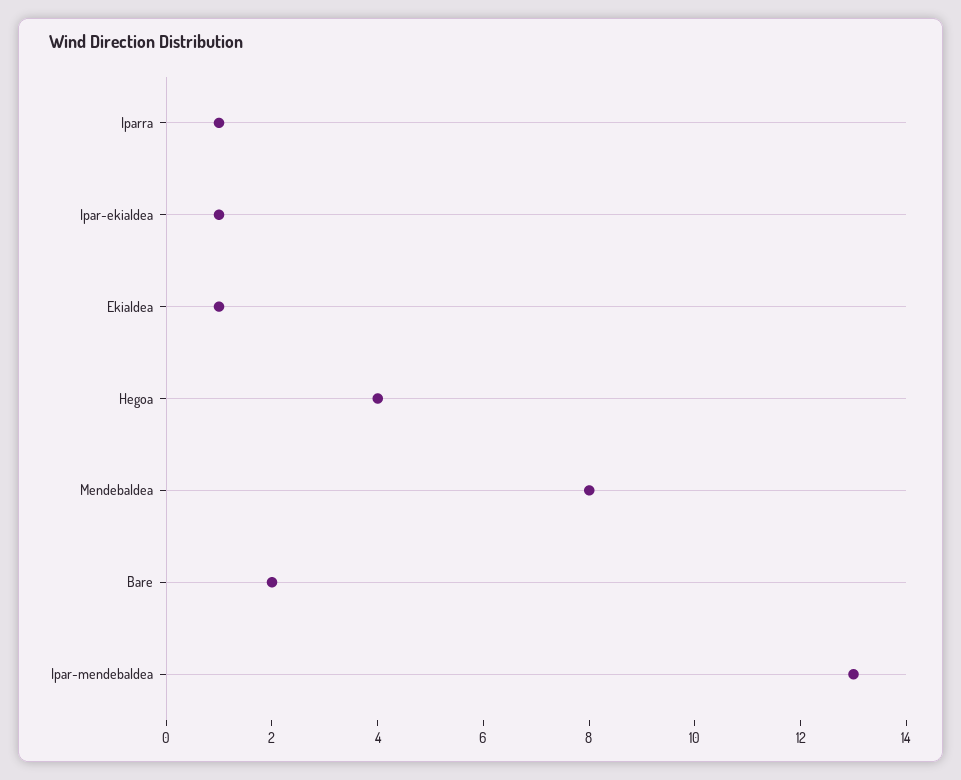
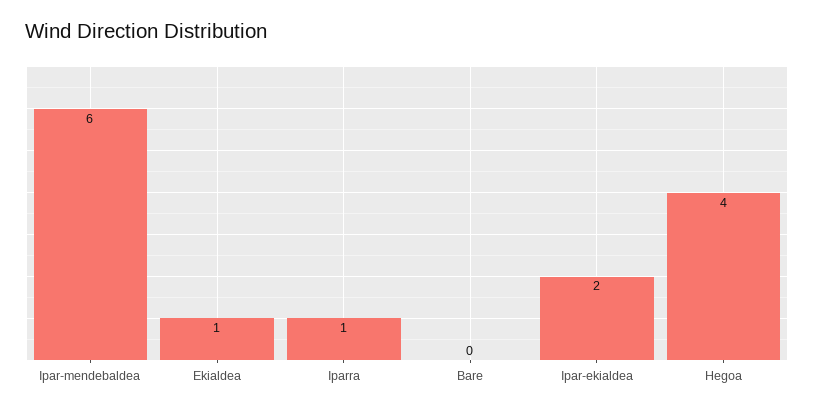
  {
    "Iparra": 1,
-   "Ipar-ekialdea": 1,
+   "Ipar-ekialdea": 2,
    "Ekialdea": 1,
    "Hegoa": 4,
-   "Mendebaldea": 8,
-   "Bare": 2,
+   "Bare": 0,
-   "Ipar-mendebaldea": 13
+   "Ipar-mendebaldea": 6
  }

